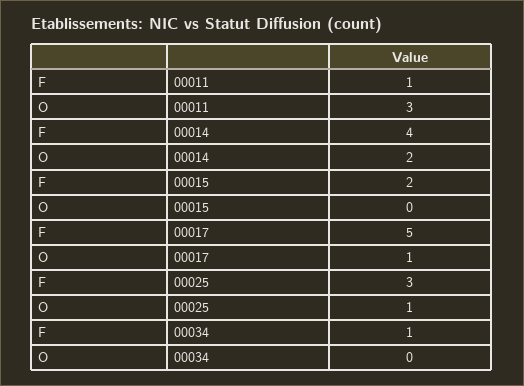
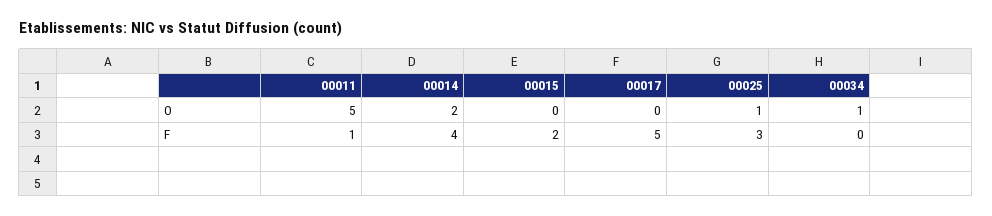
  {
    "F": {
      "00011": 1,
      "00014": 4,
      "00015": 2,
      "00017": 5,
      "00025": 3,
-     "00034": 1
+     "00034": 0
    },
    "O": {
-     "00011": 3,
+     "00011": 5,
      "00014": 2,
      "00015": 0,
-     "00017": 1,
+     "00017": 0,
      "00025": 1,
-     "00034": 0
+     "00034": 1
    }
  }

